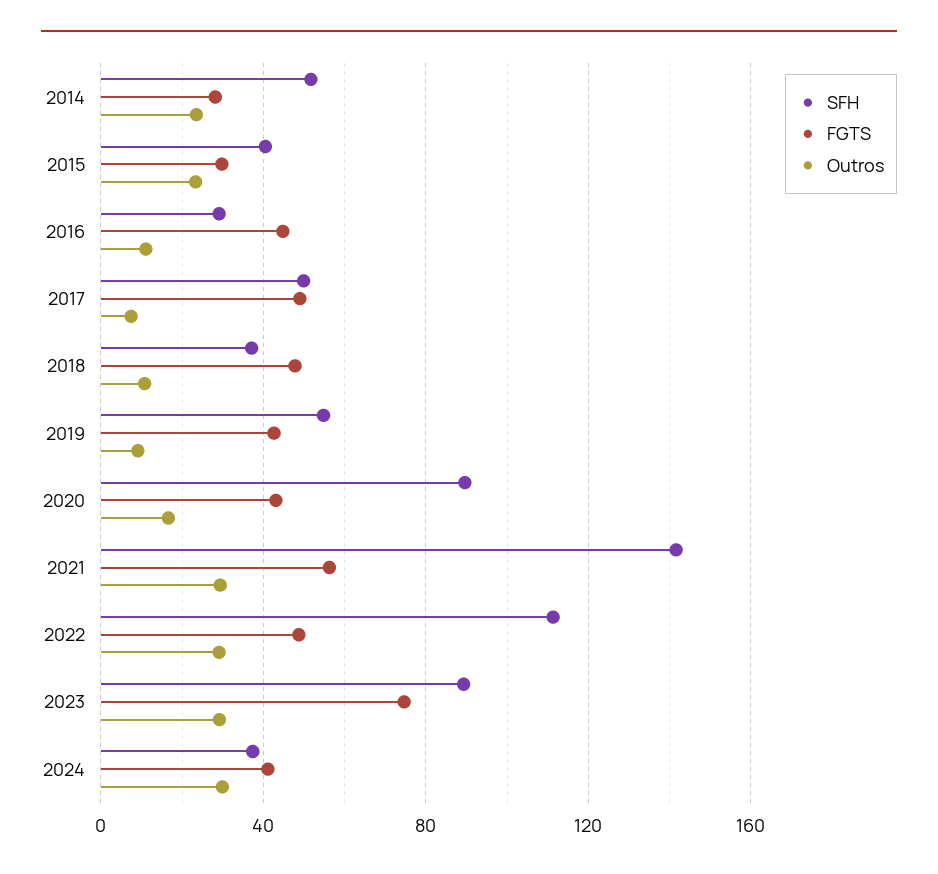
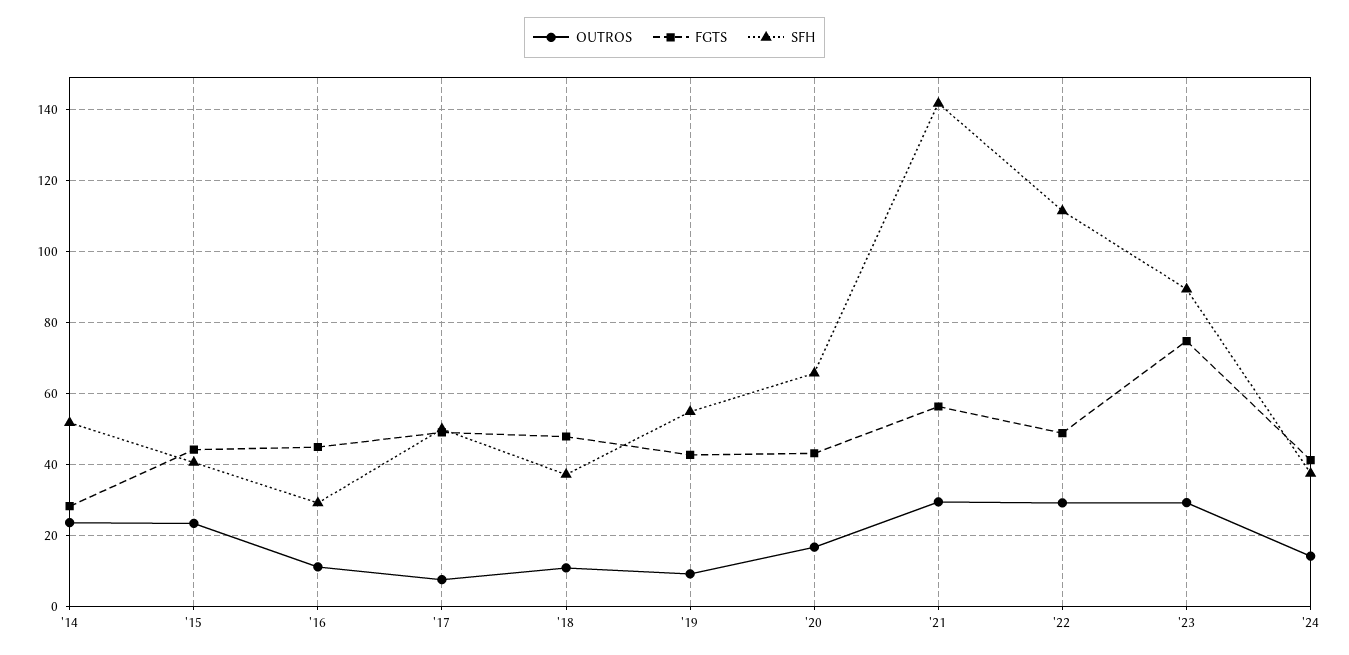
  {
    "SFH": {
      "2014": 52,
      "2015": 40,
      "2016": 30,
      "2017": 50,
      "2018": 38,
      "2019": 54,
-     "2020": 90,
+     "2020": 66,
      "2021": 142,
      "2022": 112,
      "2023": 90,
      "2024": 38
    },
    "FGTS": {
      "2014": 28,
-     "2015": 30,
+     "2015": 44,
      "2016": 44,
      "2017": 48,
      "2018": 48,
      "2019": 42,
      "2020": 44,
      "2021": 56,
      "2022": 48,
      "2023": 74,
      "2024": 42
    },
    "Outros": {
      "2014": 24,
      "2015": 24,
      "2016": 12,
      "2017": 8,
      "2018": 10,
      "2019": 10,
      "2020": 16,
      "2021": 30,
      "2022": 30,
      "2023": 30,
-     "2024": 30
+     "2024": 14
    }
  }

